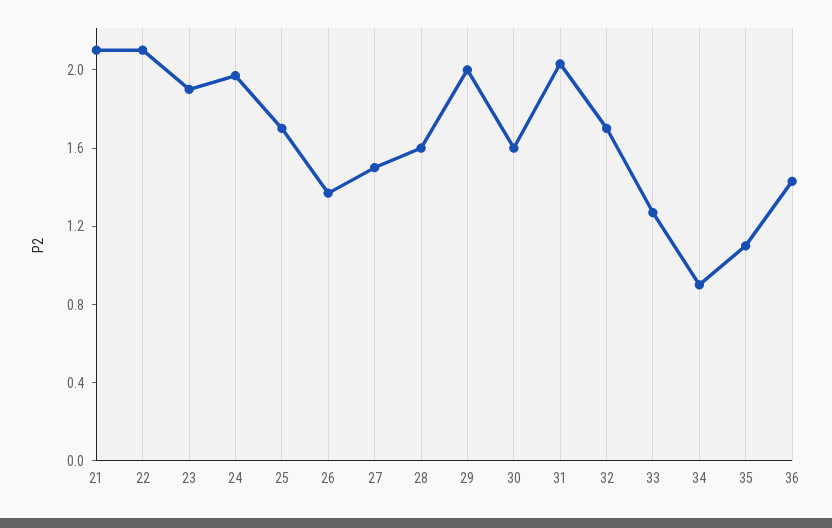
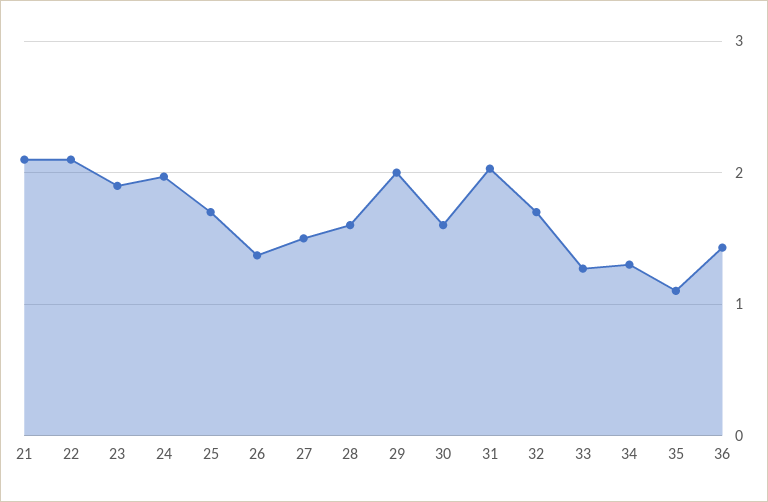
  {
    "21": 2.1,
    "22": 2.1,
    "23": 1.9,
    "24": 2,
    "25": 1.7,
    "26": 1.4,
    "27": 1.5,
    "28": 1.6,
    "29": 2,
    "30": 1.6,
    "31": 2,
    "32": 1.7,
    "33": 1.3,
-   "34": 0.9,
+   "34": 1.3,
    "35": 1.1,
    "36": 1.4
  }

